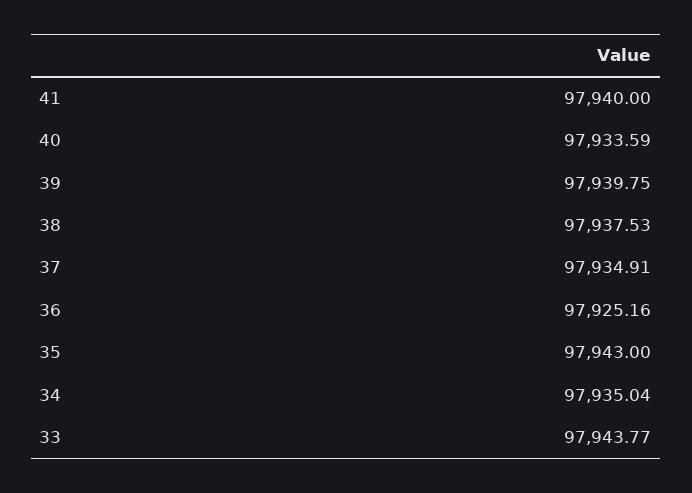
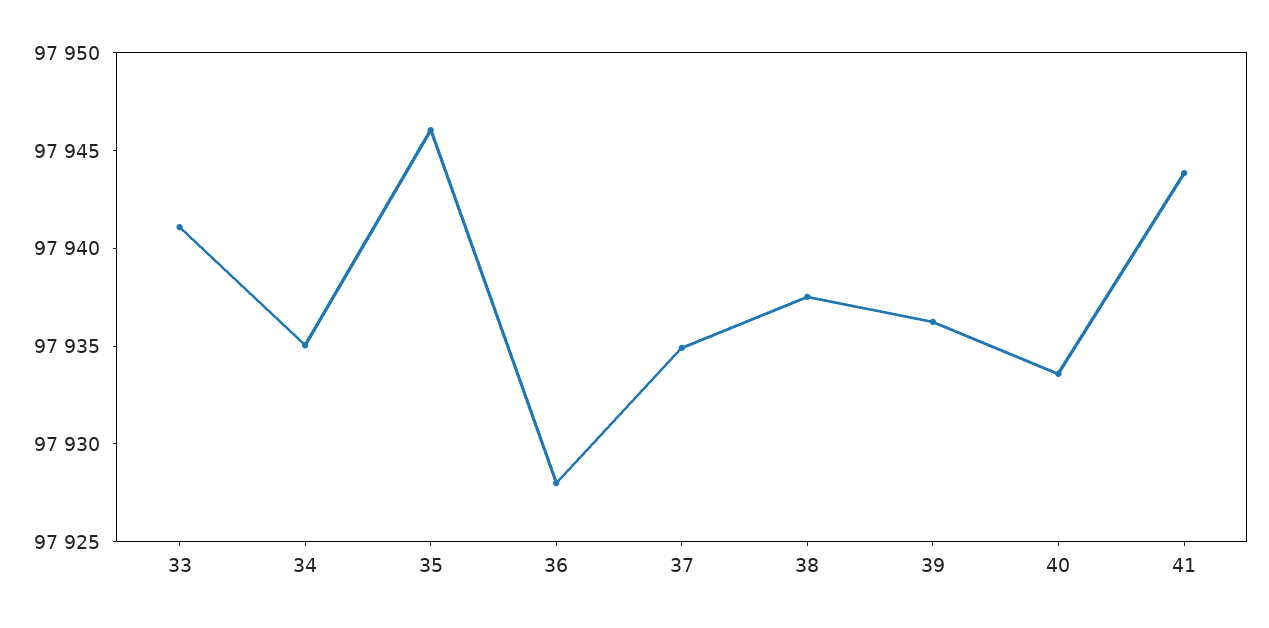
  {
-   "41": 97940,
+   "41": 97944,
    "40": 97933.59,
-   "39": 97939.75,
+   "39": 97936,
    "38": 97937.53,
    "37": 97934.91,
-   "36": 97925.16,
+   "36": 97928,
-   "35": 97943,
+   "35": 97946,
    "34": 97935.04,
-   "33": 97943.77
+   "33": 97941
  }

